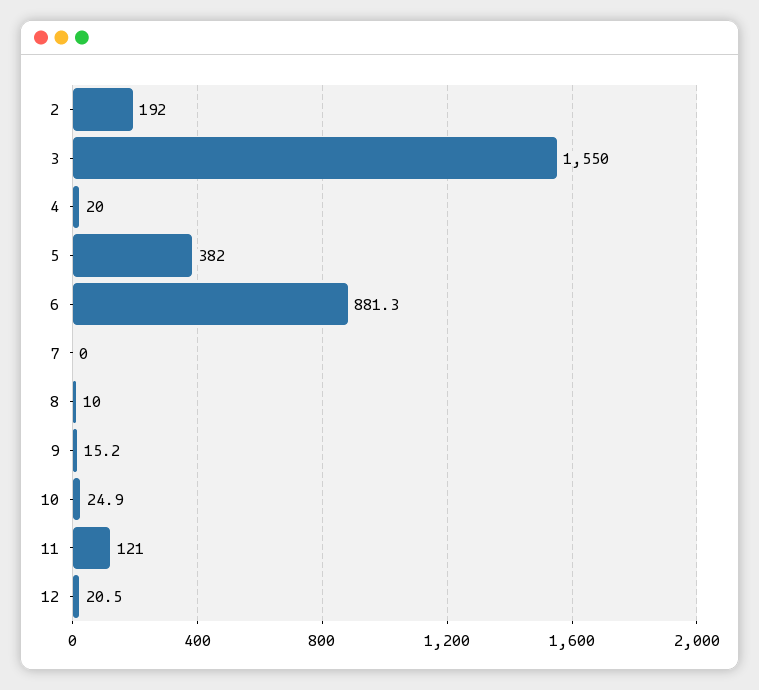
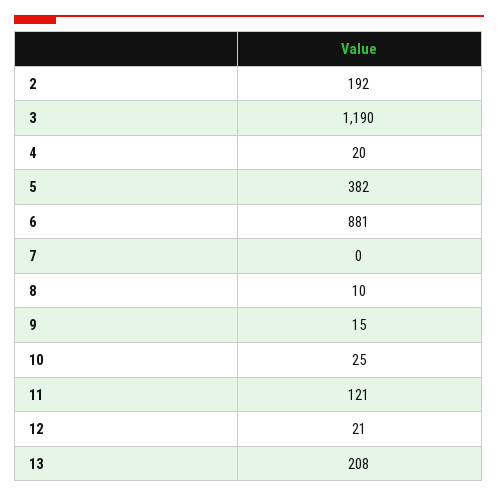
  {
    "2": 192,
-   "3": 1550,
+   "3": 1190,
    "4": 20,
    "5": 382,
    "6": 881.3,
    "7": 0,
    "8": 10,
    "9": 15.2,
    "10": 24.9,
    "11": 121,
-   "12": 20.5
+   "12": 20.5,
+   "13": 208
  }

